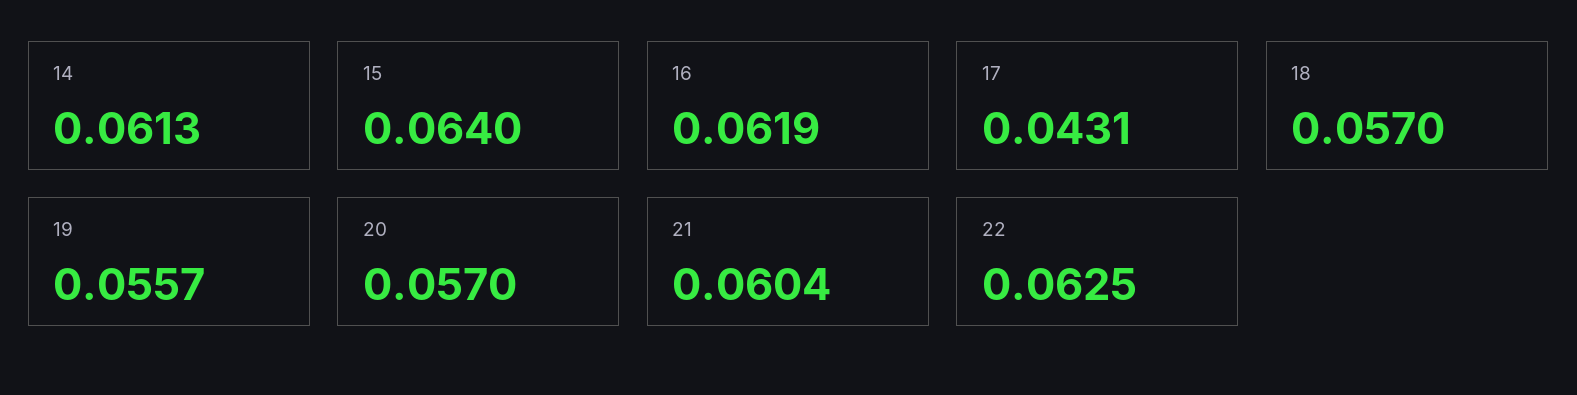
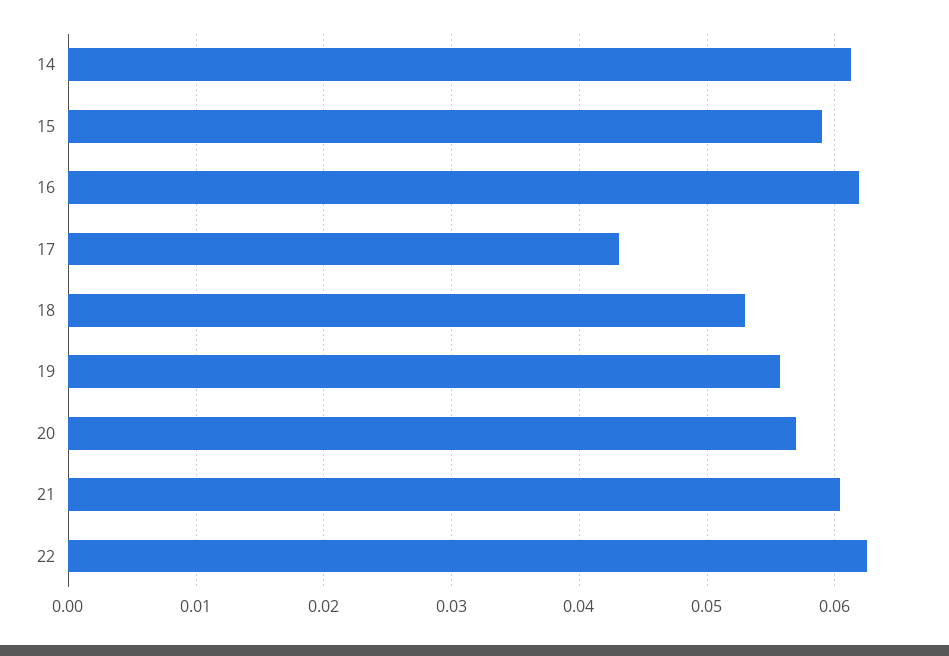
  {
    "14": 0.0613,
-   "15": 0.064,
+   "15": 0.059,
    "16": 0.0619,
    "17": 0.0431,
-   "18": 0.057,
+   "18": 0.053,
    "19": 0.0557,
    "20": 0.057,
    "21": 0.0604,
    "22": 0.0625
  }

